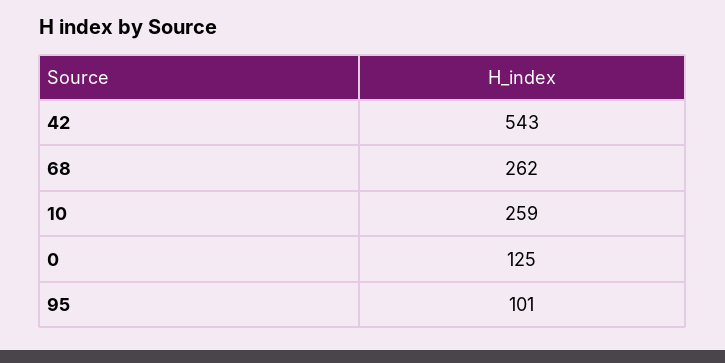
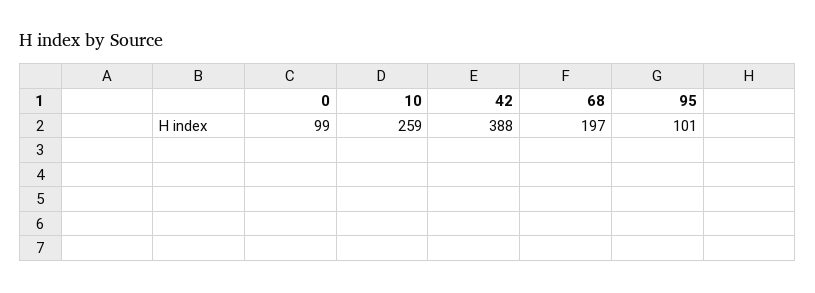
  {
-   "42": 543,
+   "42": 388,
-   "68": 262,
+   "68": 197,
    "10": 259,
-   "0": 125,
+   "0": 99,
    "95": 101
  }

